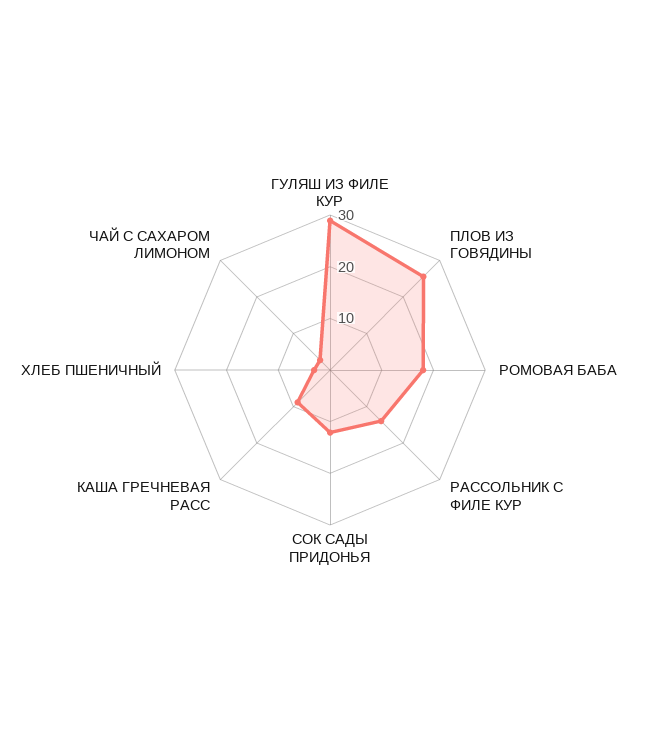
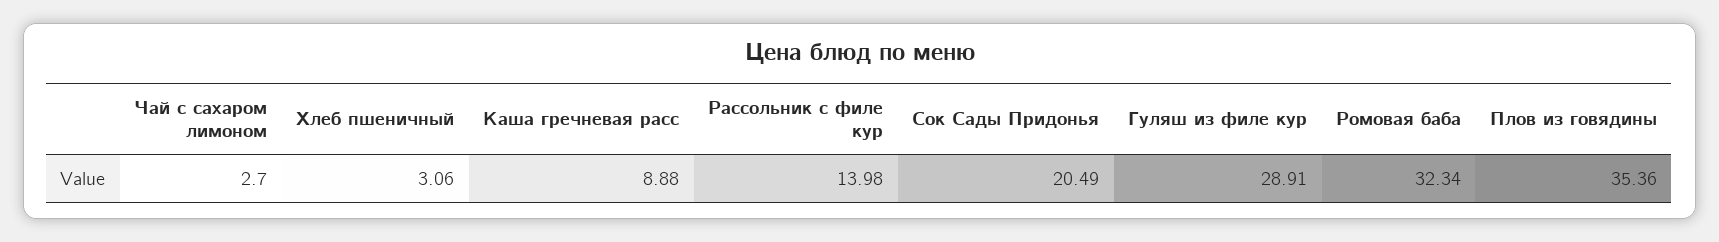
  {
    "ГУЛЯШ ИЗ ФИЛЕ КУР": 28.91,
-   "ПЛОВ ИЗ ГОВЯДИНЫ": 26,
+   "ПЛОВ ИЗ ГОВЯДИНЫ": 35.36,
-   "РОМОВАЯ БАБА": 18,
+   "РОМОВАЯ БАБА": 32.34,
    "РАССОЛЬНИК С ФИЛЕ КУР": 13.98,
-   "СОК САДЫ ПРИДОНЬЯ": 12,
+   "СОК САДЫ ПРИДОНЬЯ": 20.49,
    "КАША ГРЕЧНЕВАЯ РАСС": 8.88,
    "ХЛЕБ ПШЕНИЧНЫЙ": 3.06,
    "ЧАЙ С САХАРОМ ЛИМОНОМ": 2.7
  }

